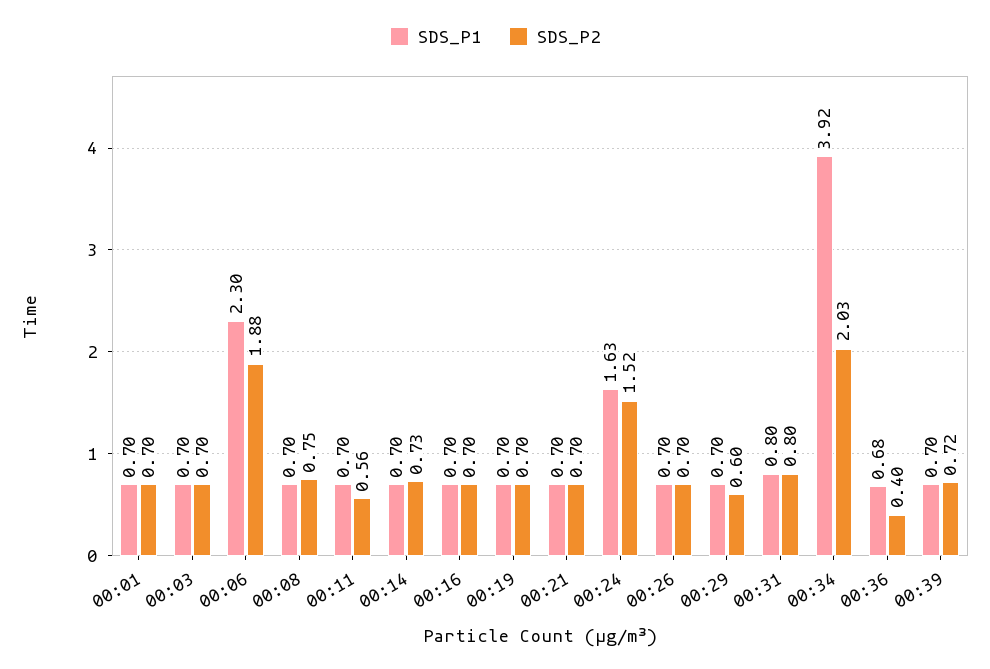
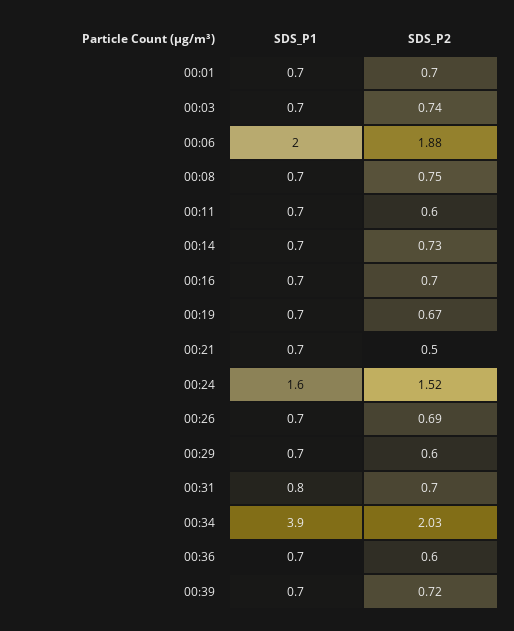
  {
    "SDS_P1": {
      "00:01": 0.7,
      "00:03": 0.7,
-     "00:06": 2.3,
+     "00:06": 2,
      "00:08": 0.7,
      "00:11": 0.7,
      "00:14": 0.7,
      "00:16": 0.7,
      "00:19": 0.7,
      "00:21": 0.7,
      "00:24": 1.63,
      "00:26": 0.7,
      "00:29": 0.7,
      "00:31": 0.8,
      "00:34": 3.92,
      "00:36": 0.68,
      "00:39": 0.7
    },
    "SDS_P2": {
      "00:01": 0.7,
-     "00:03": 0.7,
+     "00:03": 0.74,
      "00:06": 1.88,
      "00:08": 0.75,
-     "00:11": 0.56,
+     "00:11": 0.6,
      "00:14": 0.73,
      "00:16": 0.7,
-     "00:19": 0.7,
+     "00:19": 0.67,
-     "00:21": 0.7,
+     "00:21": 0.5,
      "00:24": 1.52,
-     "00:26": 0.7,
+     "00:26": 0.69,
      "00:29": 0.6,
-     "00:31": 0.8,
+     "00:31": 0.7,
      "00:34": 2.03,
-     "00:36": 0.4,
+     "00:36": 0.6,
      "00:39": 0.72
    }
  }

